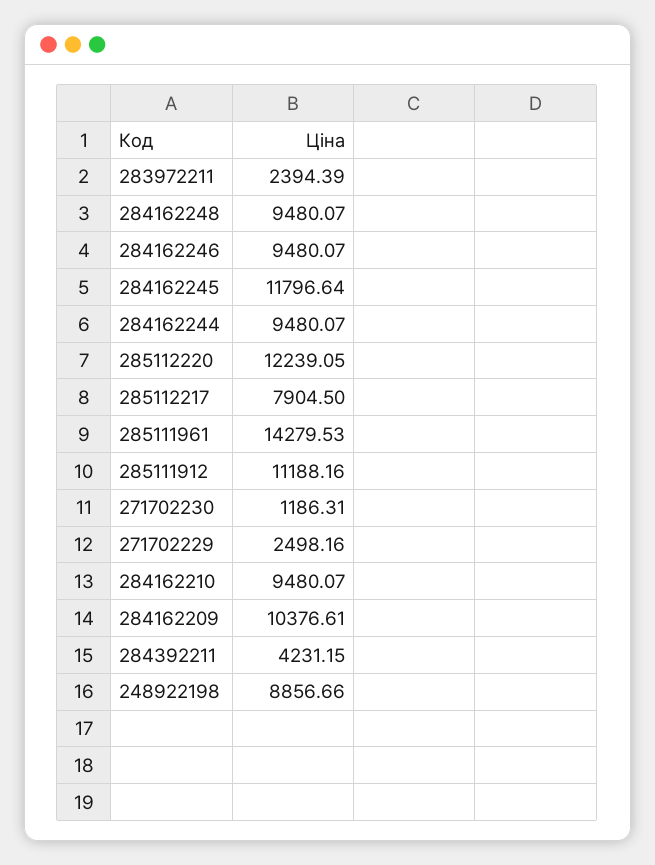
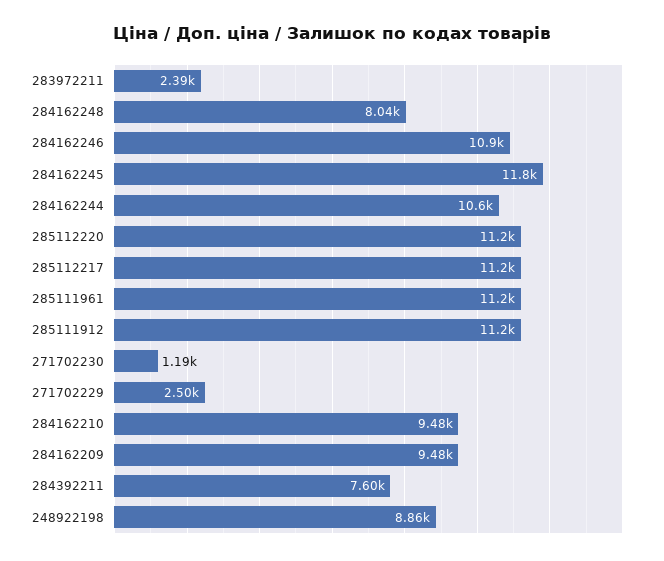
  {
    "283972211": 2394.39,
-   "284162248": 9480.07,
+   "284162248": 8040,
-   "284162246": 9480.07,
+   "284162246": 10900,
    "284162245": 11796.64,
-   "284162244": 9480.07,
+   "284162244": 10600,
-   "285112220": 12239.05,
+   "285112220": 11200,
-   "285112217": 7904.5,
+   "285112217": 11200,
-   "285111961": 14279.53,
+   "285111961": 11200,
    "285111912": 11188.16,
    "271702230": 1186.31,
    "271702229": 2498.16,
    "284162210": 9480.07,
-   "284162209": 10376.61,
+   "284162209": 9480,
-   "284392211": 4231.15,
+   "284392211": 7600,
    "248922198": 8856.66
  }

